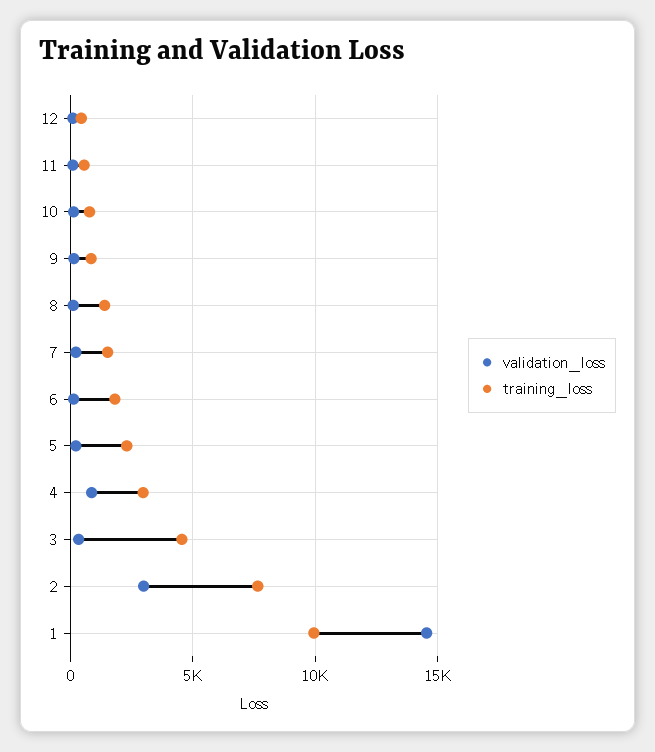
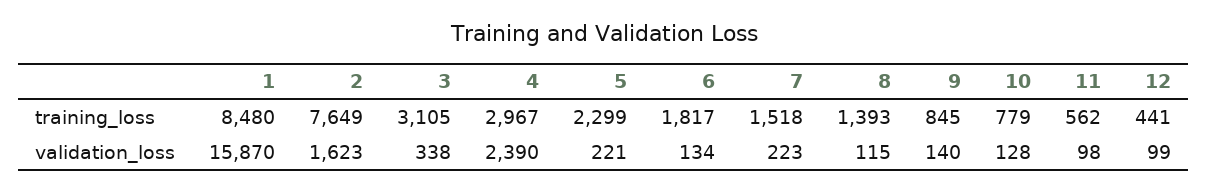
  {
    "validation_loss": {
      "12": 99,
      "11": 98,
      "10": 128,
      "9": 140,
      "8": 115,
      "7": 223,
      "6": 134,
      "5": 221,
-     "4": 1000,
+     "4": 2390,
      "3": 338,
-     "2": 3000,
+     "2": 1623,
-     "1": 14500
+     "1": 15870
    },
    "training_loss": {
      "12": 441,
      "11": 562,
      "10": 779,
      "9": 845,
      "8": 1393,
      "7": 1518,
      "6": 1817,
      "5": 2299,
      "4": 2967,
-     "3": 4500,
+     "3": 3105,
      "2": 7649,
-     "1": 10000
+     "1": 8480
    }
  }

